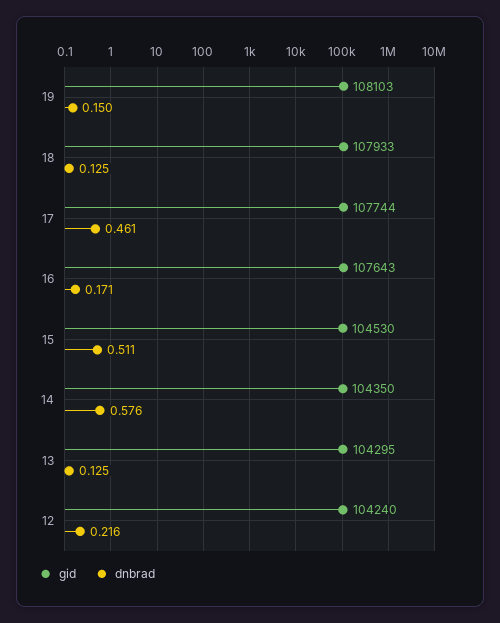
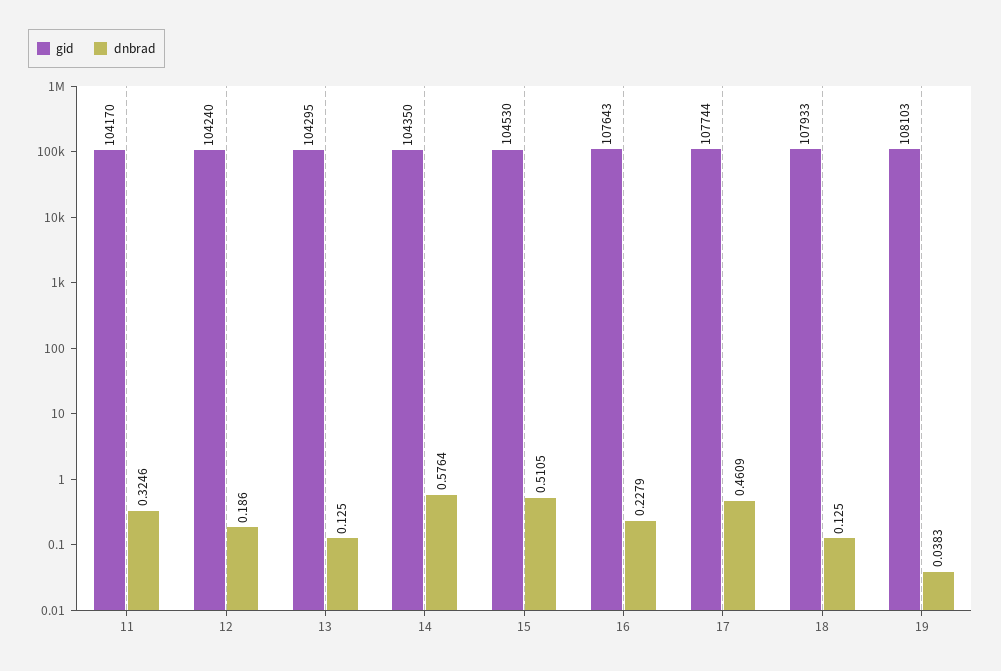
  {
    "gid": {
      "19": 108103,
      "18": 107933,
      "17": 107744,
      "16": 107643,
      "15": 104530,
      "14": 104350,
      "13": 104295,
-     "12": 104240
+     "12": 104240,
+     "11": 104170
    },
    "dnbrad": {
-     "19": 0.15,
+     "19": 0.0383,
      "18": 0.125,
      "17": 0.4609,
-     "16": 0.171,
+     "16": 0.2279,
      "15": 0.5105,
      "14": 0.5764,
      "13": 0.125,
-     "12": 0.216
+     "12": 0.186,
+     "11": 0.3246
    }
  }

